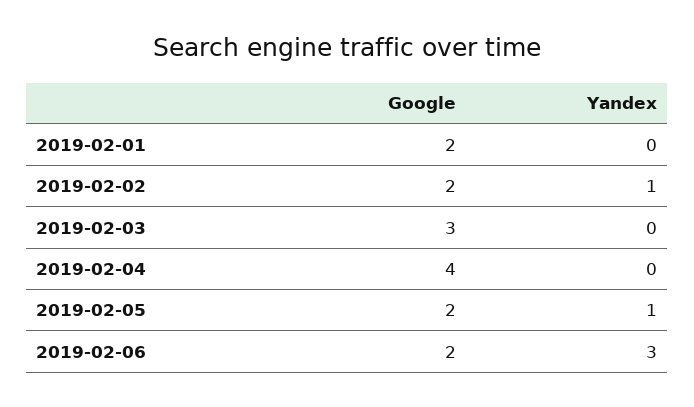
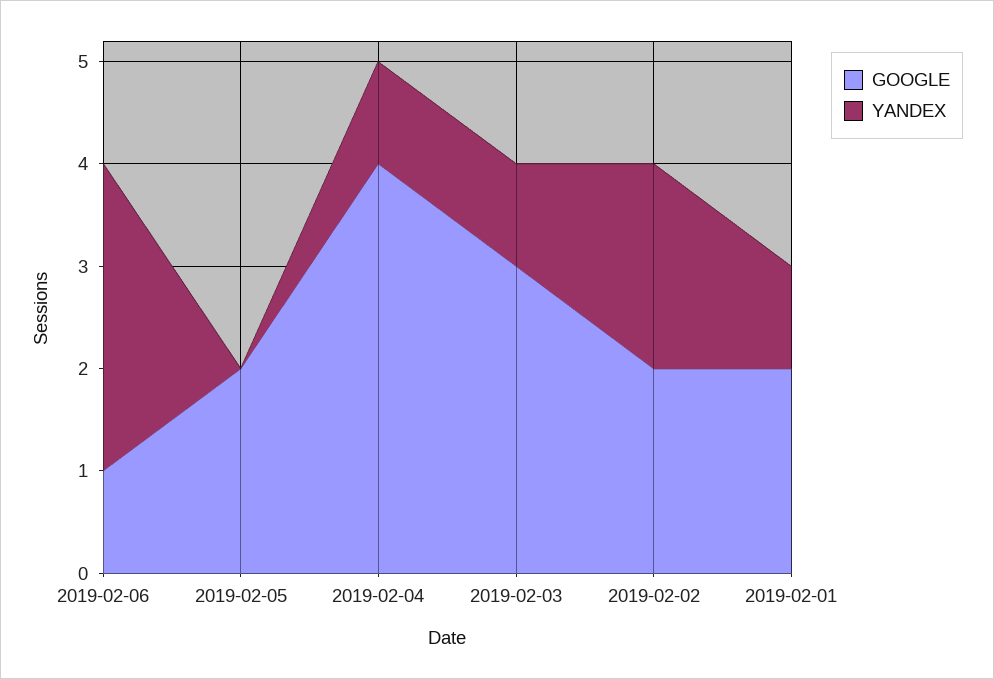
  {
    "Google": {
      "2019-02-01": 2,
      "2019-02-02": 2,
      "2019-02-03": 3,
      "2019-02-04": 4,
      "2019-02-05": 2,
-     "2019-02-06": 2
+     "2019-02-06": 1
    },
    "Yandex": {
-     "2019-02-01": 0,
+     "2019-02-01": 1,
-     "2019-02-02": 1,
+     "2019-02-02": 2,
-     "2019-02-03": 0,
+     "2019-02-03": 1,
-     "2019-02-04": 0,
+     "2019-02-04": 1,
-     "2019-02-05": 1,
+     "2019-02-05": 0,
      "2019-02-06": 3
    }
  }

